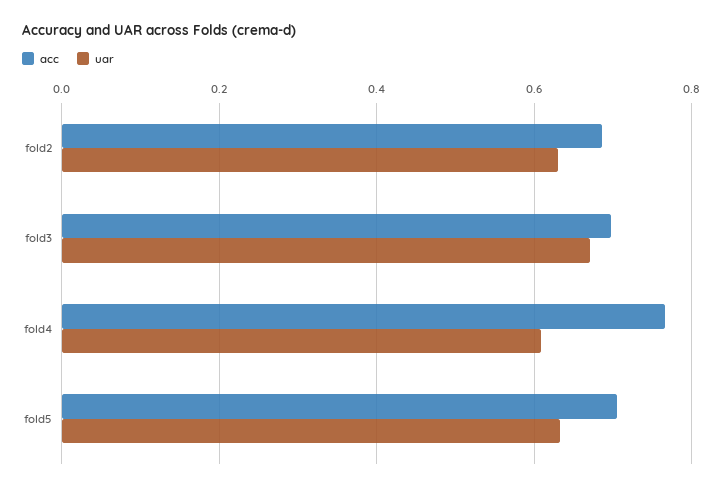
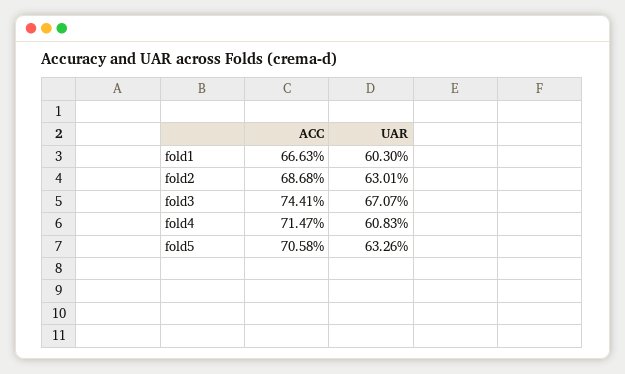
  {
    "acc": {
      "fold2": 0.6868,
-     "fold3": 0.7,
+     "fold3": 0.7441,
-     "fold4": 0.76,
+     "fold4": 0.7147,
-     "fold5": 0.7058
+     "fold5": 0.7058,
+     "fold1": 0.6663
    },
    "uar": {
      "fold2": 0.6301,
      "fold3": 0.6707,
      "fold4": 0.6083,
-     "fold5": 0.6326
+     "fold5": 0.6326,
+     "fold1": 0.603
    }
  }

